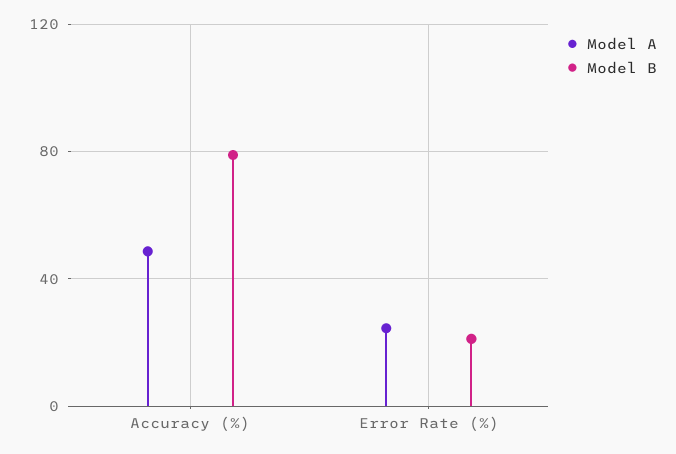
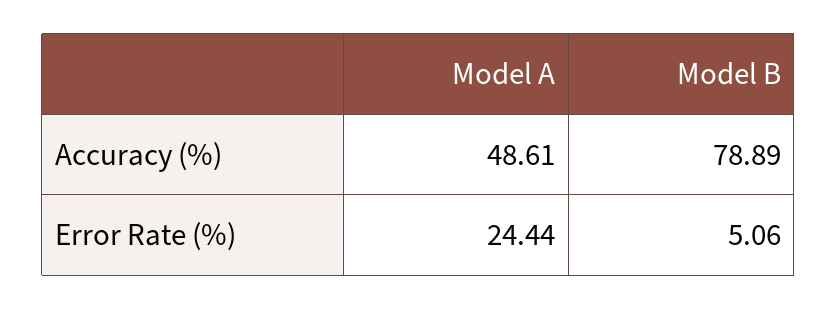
  {
    "Model A": {
      "Accuracy (%)": 48.61,
      "Error Rate (%)": 24.44
    },
    "Model B": {
      "Accuracy (%)": 78.89,
-     "Error Rate (%)": 20
+     "Error Rate (%)": 5.06
    }
  }

